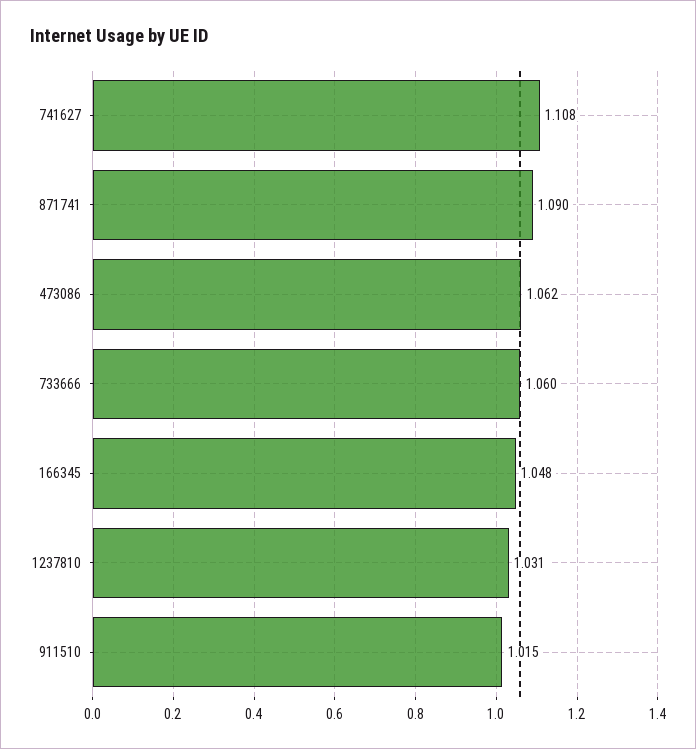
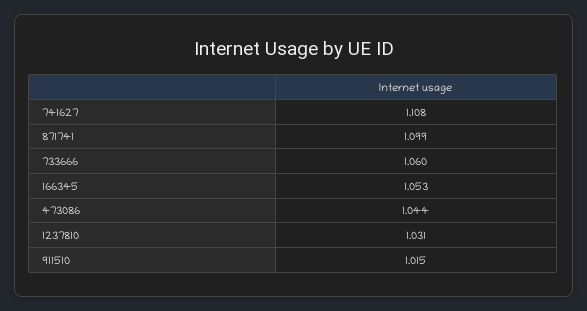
  {
    "741627": 1.108,
-   "871741": 1.09,
+   "871741": 1.099,
-   "473086": 1.062,
+   "473086": 1.044,
    "733666": 1.06,
-   "166345": 1.048,
+   "166345": 1.053,
    "1237810": 1.031,
    "911510": 1.015
  }

